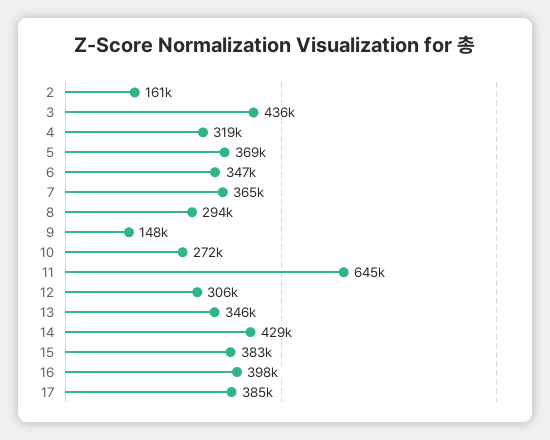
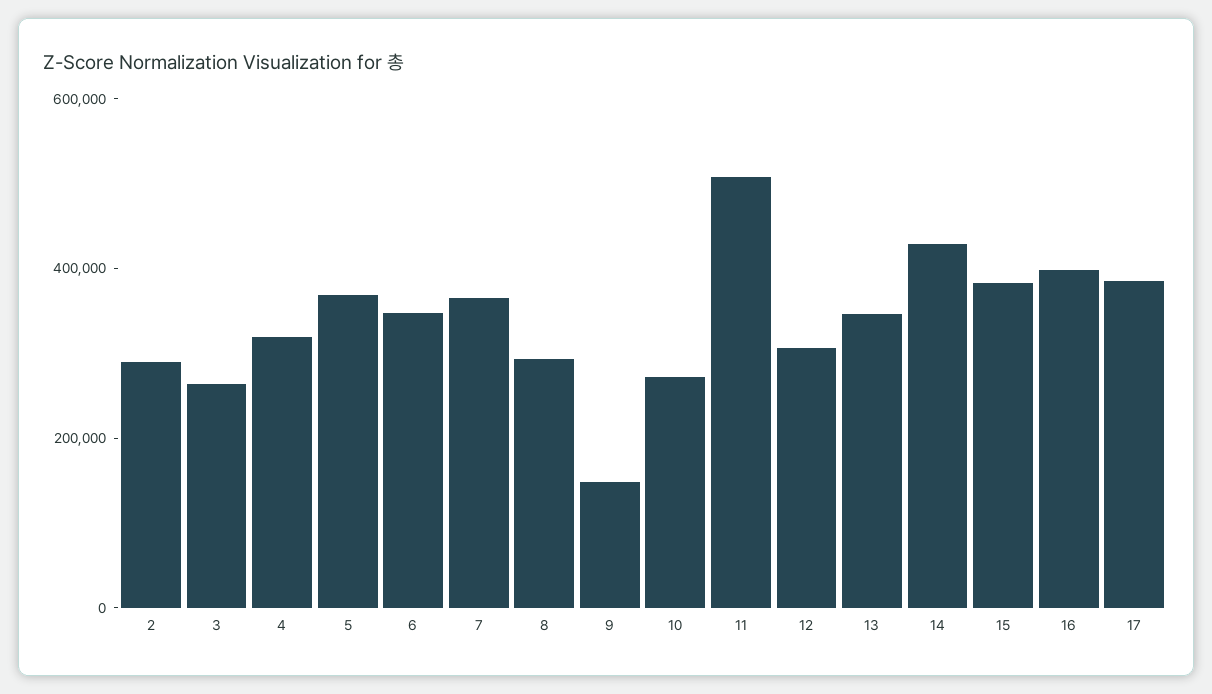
  {
-   "2": 161000,
+   "2": 300000,
-   "3": 436000,
+   "3": 250000,
    "4": 319000,
    "5": 369000,
    "6": 347000,
    "7": 365000,
    "8": 294000,
    "9": 148000,
    "10": 272000,
-   "11": 645000,
+   "11": 500000,
    "12": 306000,
    "13": 346000,
    "14": 429000,
    "15": 383000,
    "16": 398000,
    "17": 385000
  }

